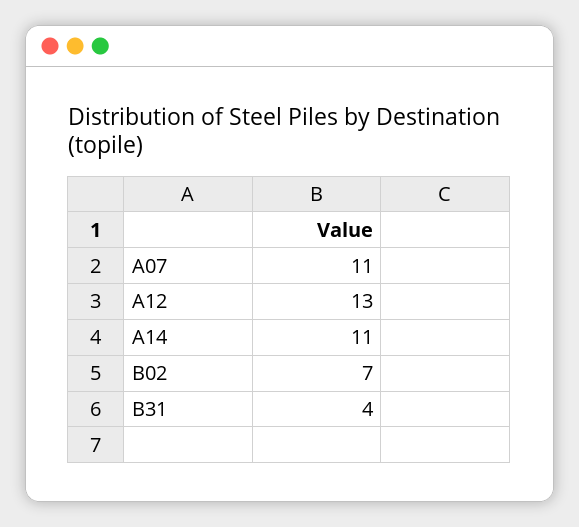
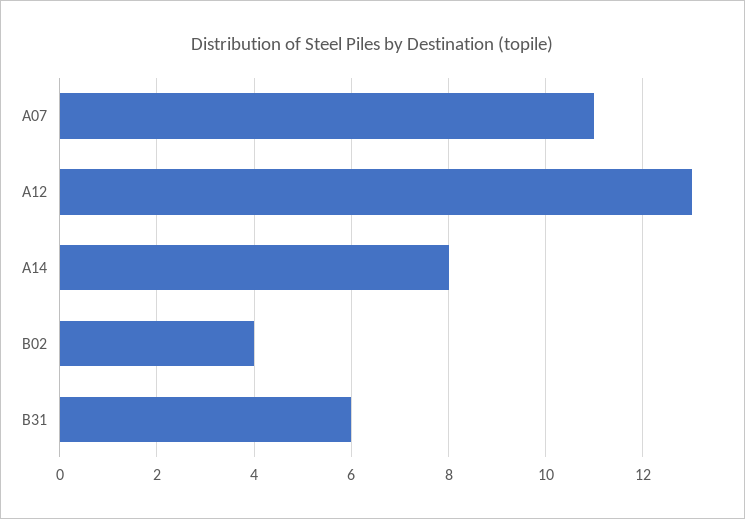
  {
    "A07": 11,
    "A12": 13,
-   "A14": 11,
+   "A14": 8,
-   "B02": 7,
+   "B02": 4,
-   "B31": 4
+   "B31": 6
  }

